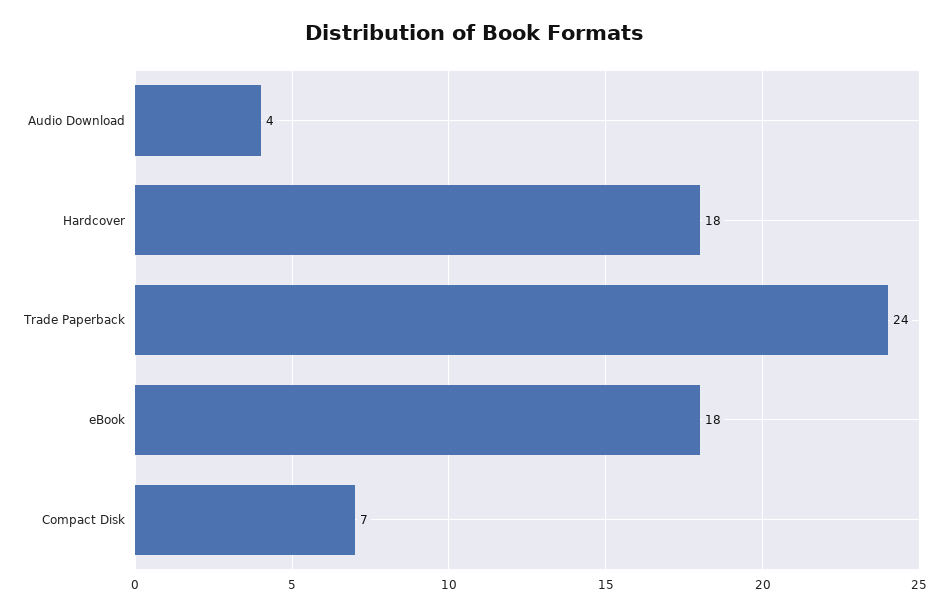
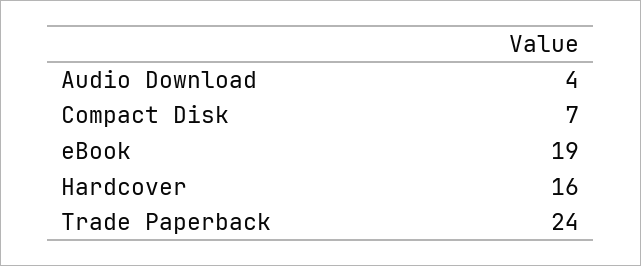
  {
    "Audio Download": 4,
-   "Hardcover": 18,
+   "Hardcover": 16,
    "Trade Paperback": 24,
-   "eBook": 18,
+   "eBook": 19,
    "Compact Disk": 7
  }

